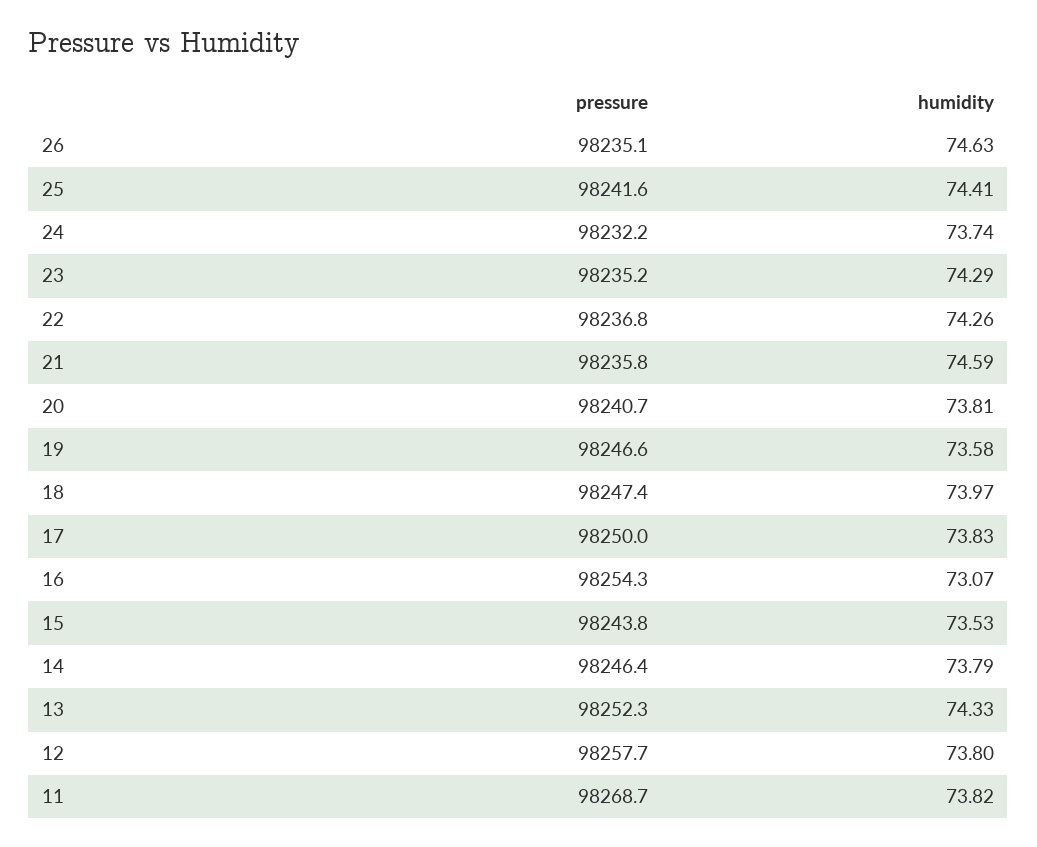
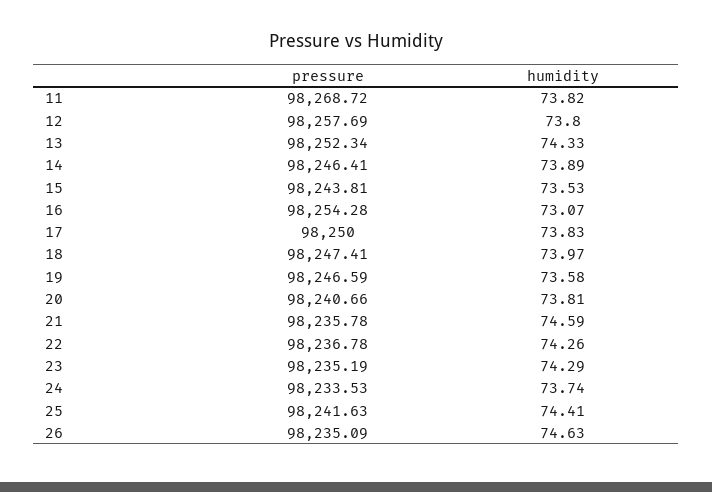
  {
    "pressure": {
      "26": 98235.09,
      "25": 98241.63,
-     "24": 98232.2,
+     "24": 98233.53,
      "23": 98235.19,
      "22": 98236.78,
      "21": 98235.78,
      "20": 98240.66,
      "19": 98246.59,
      "18": 98247.41,
      "17": 98250,
      "16": 98254.28,
      "15": 98243.81,
      "14": 98246.41,
      "13": 98252.34,
      "12": 98257.69,
      "11": 98268.72
    },
    "humidity": {
      "26": 74.63,
      "25": 74.41,
      "24": 73.74,
      "23": 74.29,
      "22": 74.26,
      "21": 74.59,
      "20": 73.81,
      "19": 73.58,
      "18": 73.97,
      "17": 73.83,
      "16": 73.07,
      "15": 73.53,
-     "14": 73.79,
+     "14": 73.89,
      "13": 74.33,
      "12": 73.8,
      "11": 73.82
    }
  }

